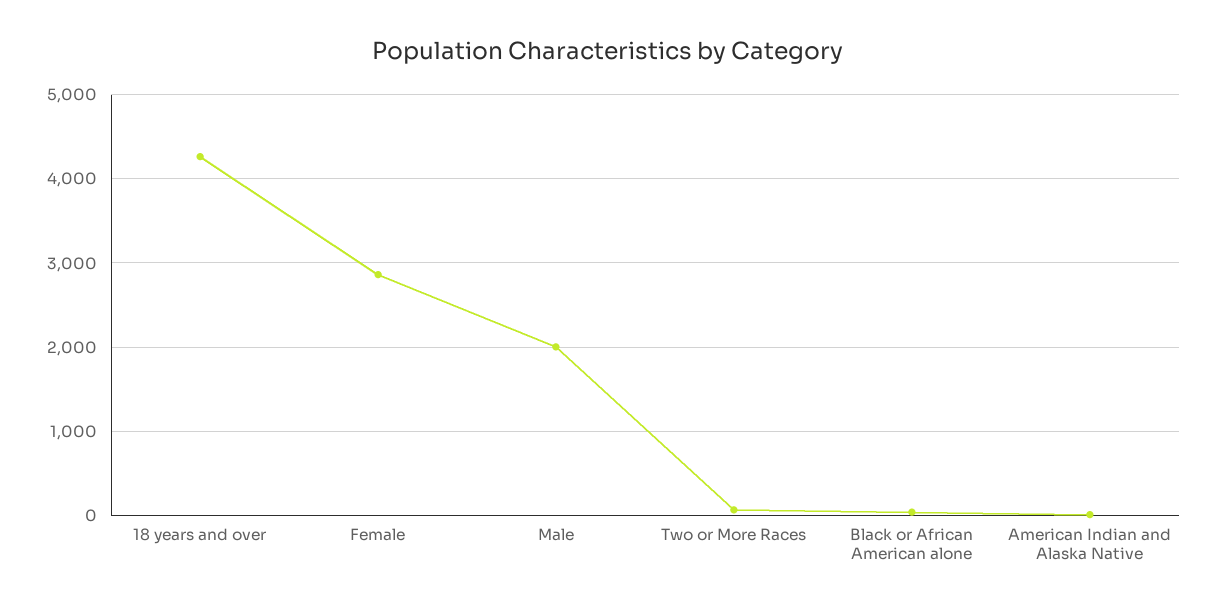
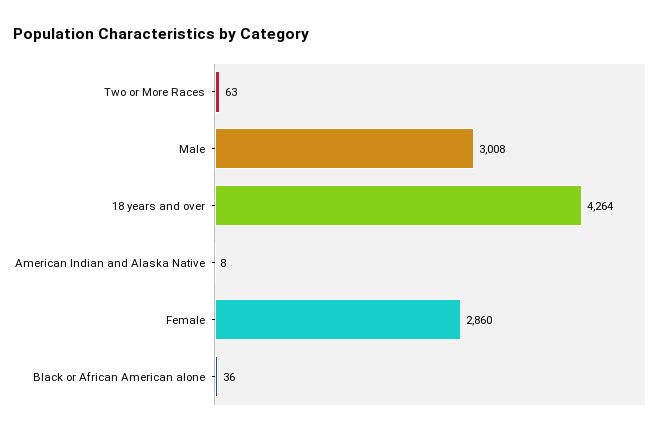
  {
    "18 years and over": 4264,
    "Female": 2860,
-   "Male": 2000,
+   "Male": 3008,
    "Two or More Races": 63,
    "Black or African American alone": 36,
    "American Indian and Alaska Native": 8
  }

